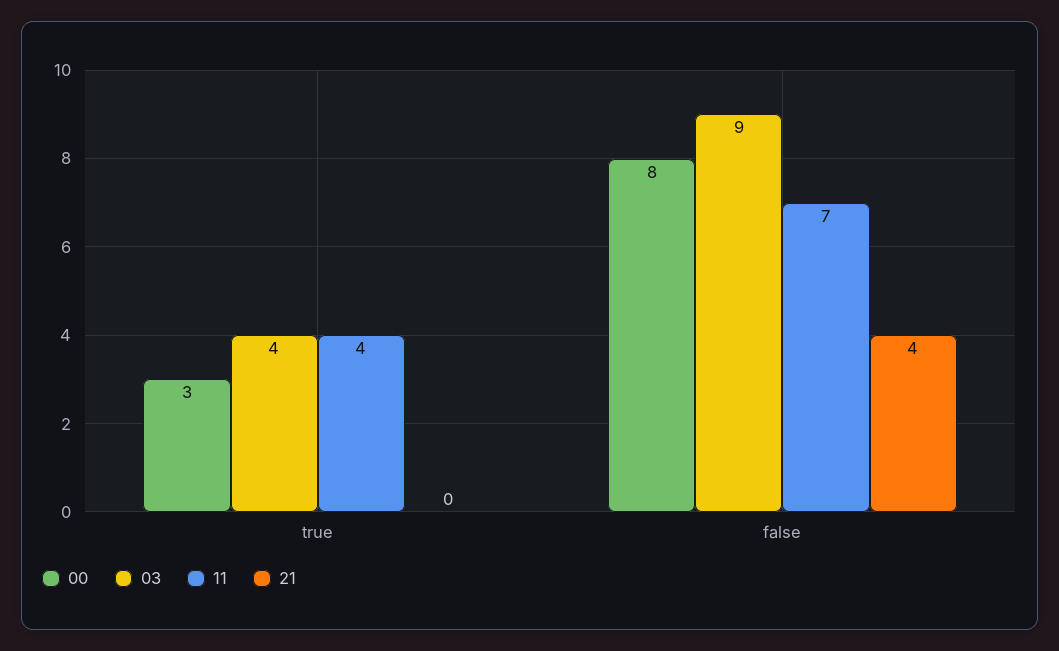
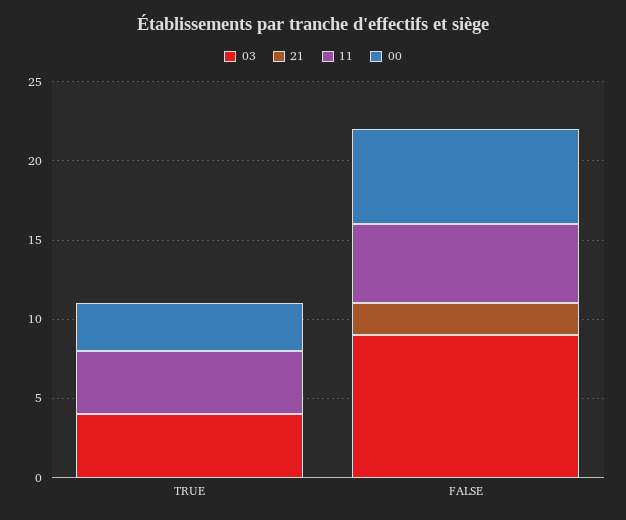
  {
    "00": {
      "true": 3,
-     "false": 8
+     "false": 6
    },
    "03": {
      "true": 4,
      "false": 9
    },
    "11": {
      "true": 4,
-     "false": 7
+     "false": 5
    },
    "21": {
      "true": 0,
-     "false": 4
+     "false": 2
    }
  }

